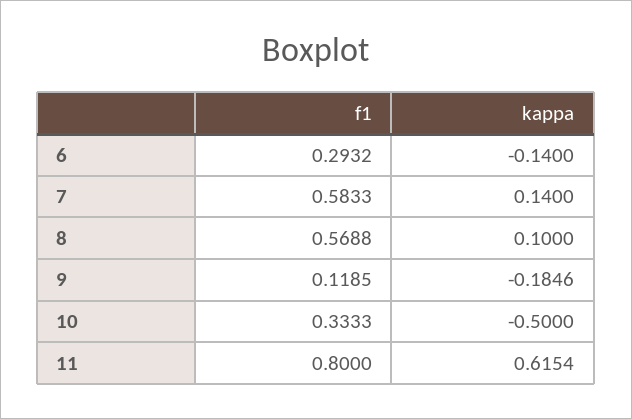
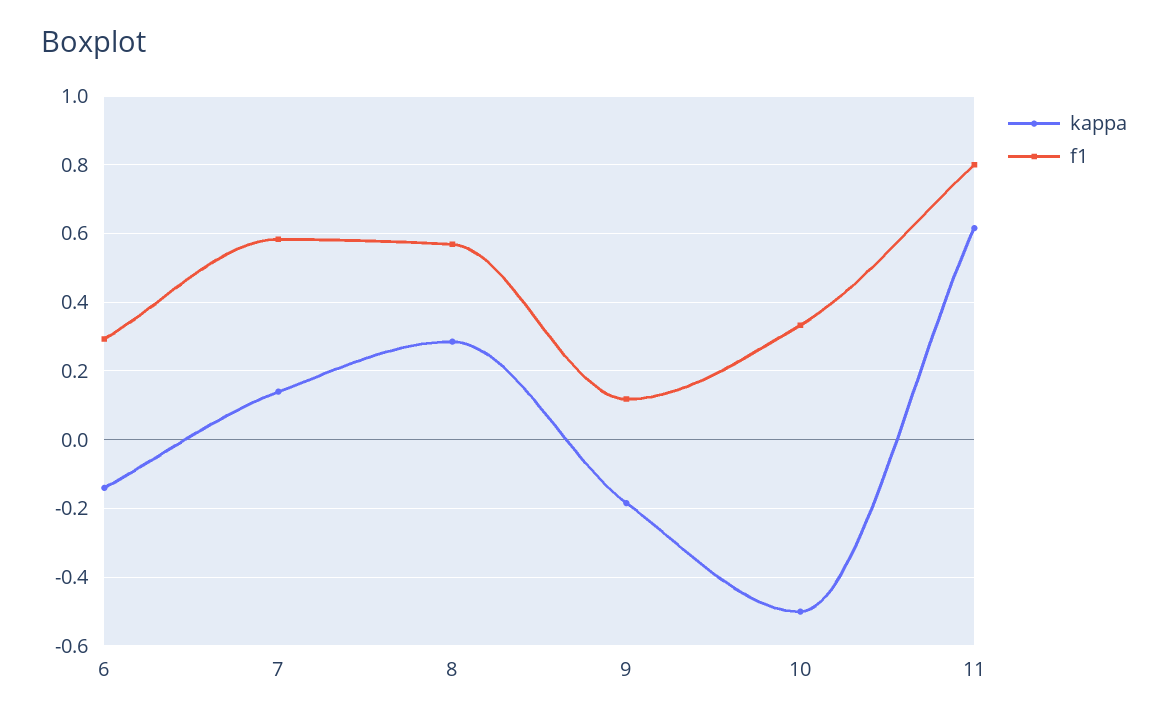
  {
    "f1": {
      "6": 0.2932,
      "7": 0.5833,
      "8": 0.5688,
      "9": 0.1185,
      "10": 0.3333,
      "11": 0.8
    },
    "kappa": {
      "6": -0.14,
      "7": 0.14,
-     "8": 0.1,
+     "8": 0.28,
      "9": -0.1846,
      "10": -0.5,
      "11": 0.6154
    }
  }

